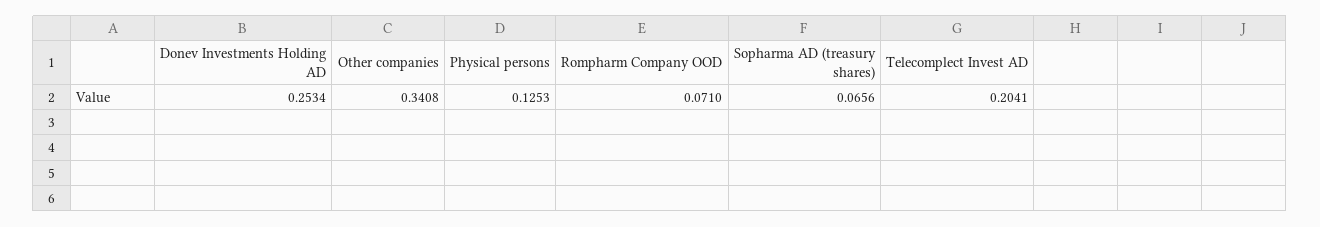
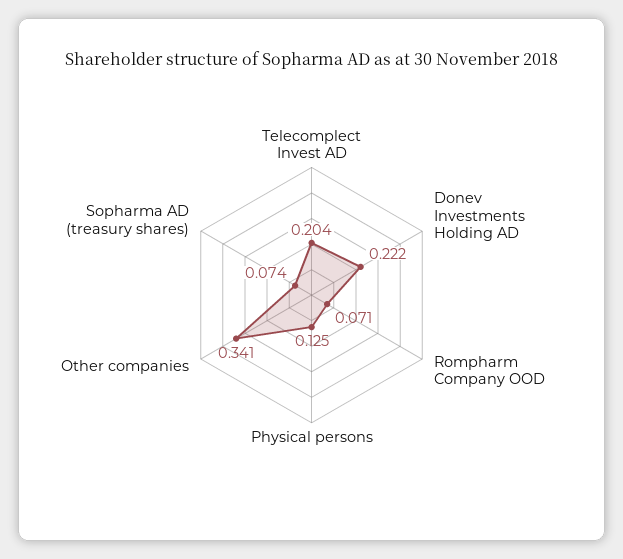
  {
-   "Donev Investments Holding AD": 0.2534,
+   "Donev Investments Holding AD": 0.222,
    "Other companies": 0.3408,
    "Physical persons": 0.1253,
    "Rompharm Company OOD": 0.071,
-   "Sopharma AD (treasury shares)": 0.0656,
+   "Sopharma AD (treasury shares)": 0.074,
    "Telecomplect Invest AD": 0.2041
  }

